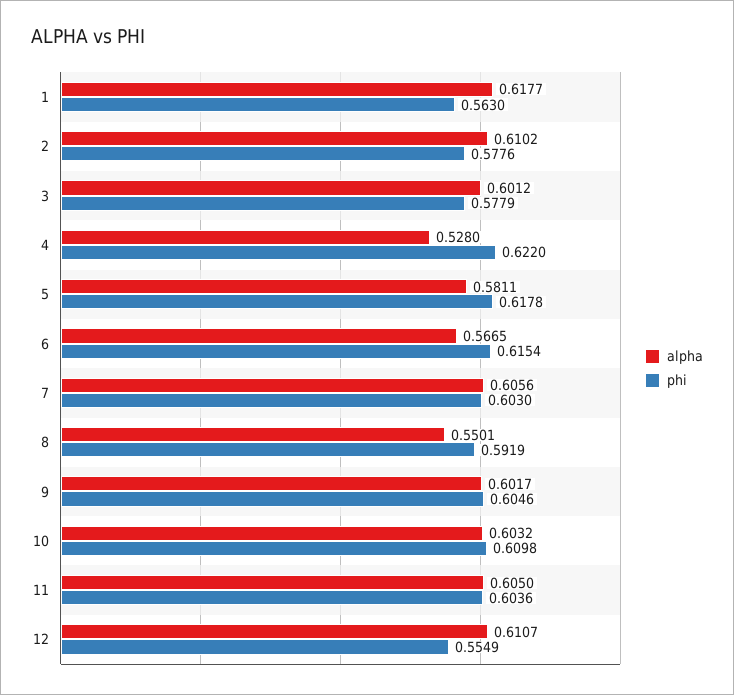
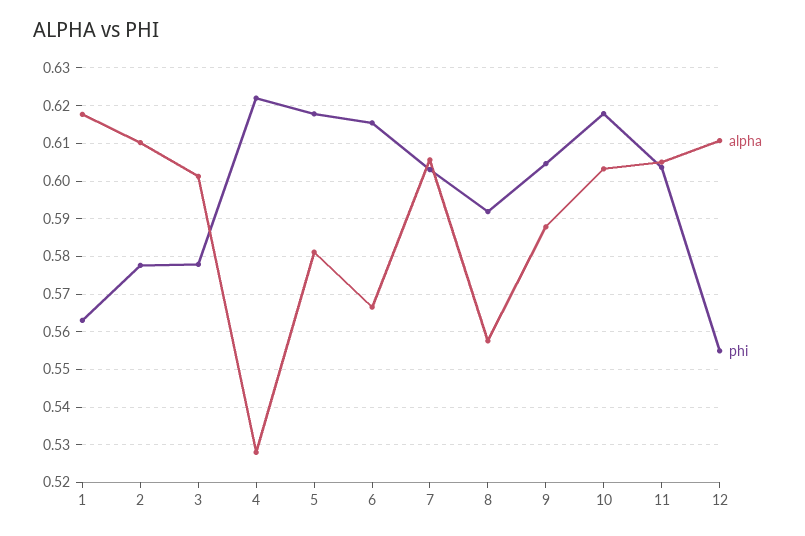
  {
    "alpha": {
      "1": 0.6177,
      "2": 0.6102,
      "3": 0.6012,
      "4": 0.528,
      "5": 0.5811,
      "6": 0.5665,
      "7": 0.6056,
-     "8": 0.5501,
+     "8": 0.558,
-     "9": 0.6017,
+     "9": 0.588,
      "10": 0.6032,
      "11": 0.605,
      "12": 0.6107
    },
    "phi": {
      "1": 0.563,
      "2": 0.5776,
      "3": 0.5779,
      "4": 0.622,
      "5": 0.6178,
      "6": 0.6154,
      "7": 0.603,
      "8": 0.5919,
      "9": 0.6046,
-     "10": 0.6098,
+     "10": 0.618,
      "11": 0.6036,
      "12": 0.5549
    }
  }

